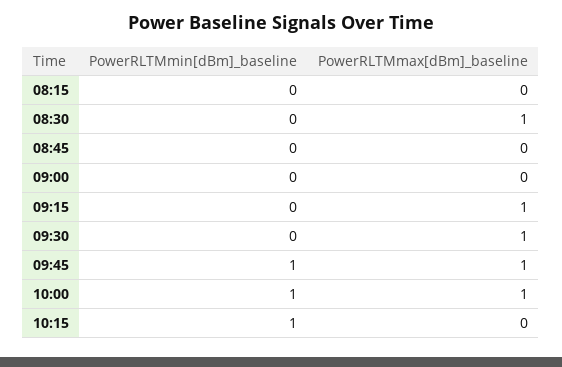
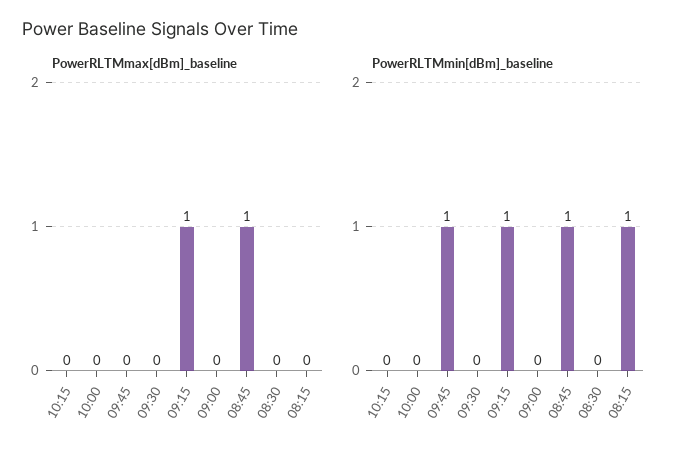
  {
    "PowerRLTMmin[dBm]_baseline": {
-     "08:15": 0,
+     "08:15": 1,
      "08:30": 0,
-     "08:45": 0,
+     "08:45": 1,
      "09:00": 0,
-     "09:15": 0,
+     "09:15": 1,
      "09:30": 0,
      "09:45": 1,
-     "10:00": 1,
+     "10:00": 0,
-     "10:15": 1
+     "10:15": 0
    },
    "PowerRLTMmax[dBm]_baseline": {
      "08:15": 0,
-     "08:30": 1,
+     "08:30": 0,
-     "08:45": 0,
+     "08:45": 1,
      "09:00": 0,
      "09:15": 1,
-     "09:30": 1,
+     "09:30": 0,
-     "09:45": 1,
+     "09:45": 0,
-     "10:00": 1,
+     "10:00": 0,
      "10:15": 0
    }
  }

